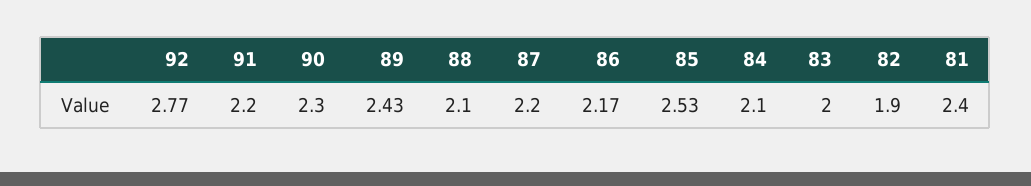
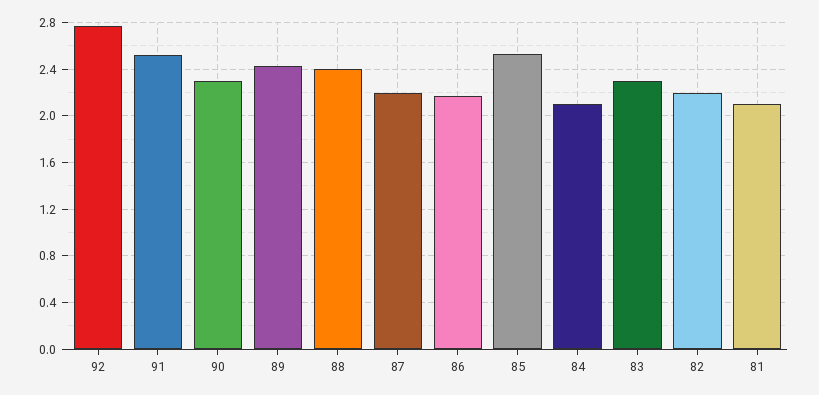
  {
    "92": 2.77,
-   "91": 2.2,
+   "91": 2.5,
    "90": 2.3,
    "89": 2.43,
-   "88": 2.1,
+   "88": 2.4,
    "87": 2.2,
    "86": 2.17,
    "85": 2.53,
    "84": 2.1,
-   "83": 2,
+   "83": 2.3,
-   "82": 1.9,
+   "82": 2.2,
-   "81": 2.4
+   "81": 2.1
  }

